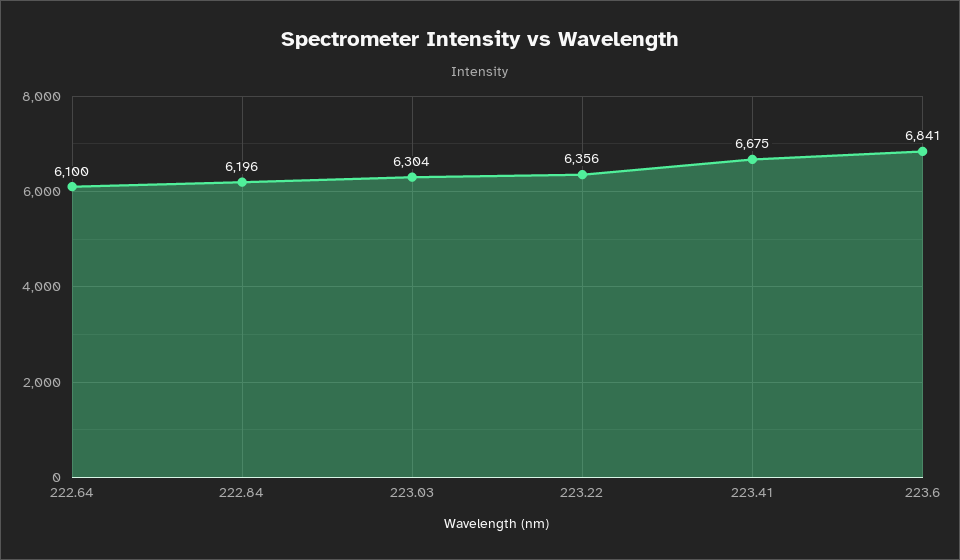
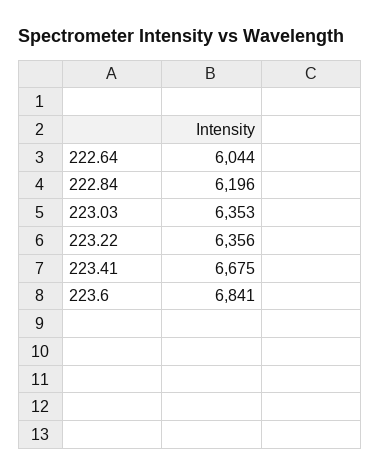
  {
-   "222.64": 6100,
+   "222.64": 6044,
    "222.84": 6196,
-   "223.03": 6304,
+   "223.03": 6353,
    "223.22": 6356,
    "223.41": 6675,
    "223.6": 6841
  }

